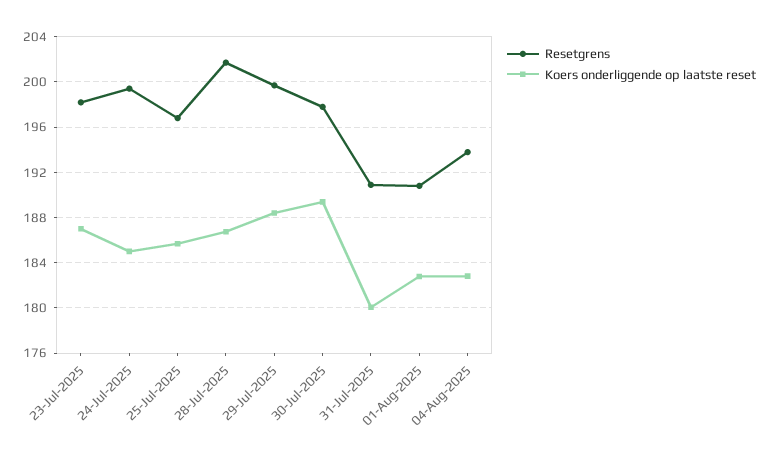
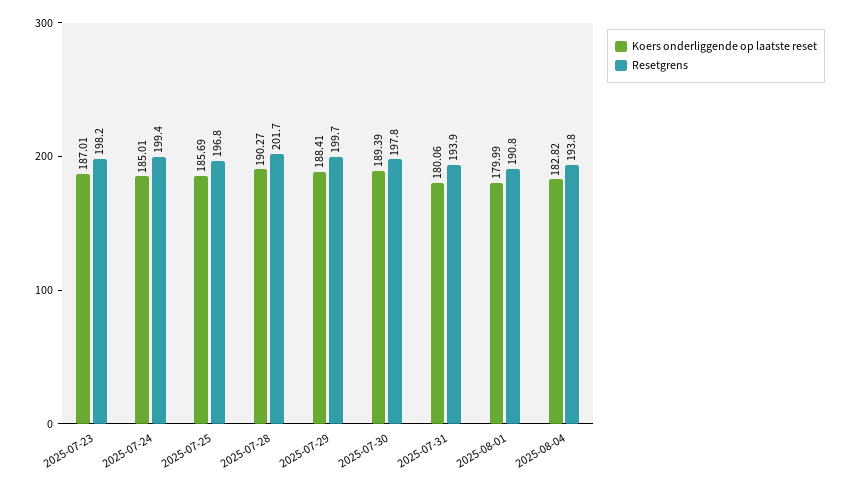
  {
    "Resetgrens": {
      "23-Jul-2025": 198.2,
      "24-Jul-2025": 199.4,
      "25-Jul-2025": 196.8,
      "28-Jul-2025": 201.7,
      "29-Jul-2025": 199.7,
      "30-Jul-2025": 197.8,
-     "31-Jul-2025": 191,
+     "31-Jul-2025": 193.9,
      "01-Aug-2025": 190.8,
      "04-Aug-2025": 193.8
    },
    "Koers onderliggende op laatste reset": {
      "23-Jul-2025": 187.01,
      "24-Jul-2025": 185.01,
      "25-Jul-2025": 185.69,
-     "28-Jul-2025": 187,
+     "28-Jul-2025": 190.27,
      "29-Jul-2025": 188.41,
      "30-Jul-2025": 189.39,
      "31-Jul-2025": 180.06,
-     "01-Aug-2025": 183,
+     "01-Aug-2025": 179.99,
      "04-Aug-2025": 182.82
    }
  }

